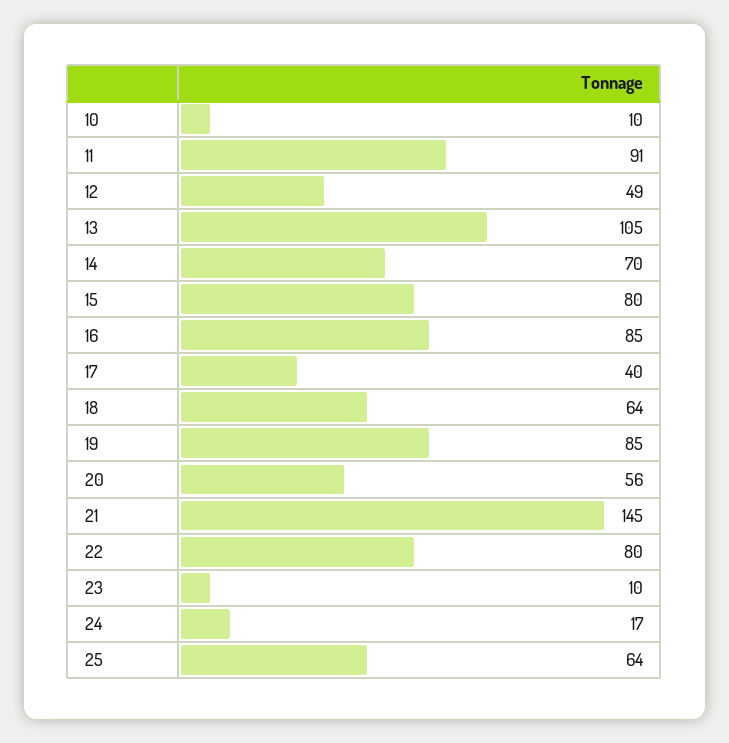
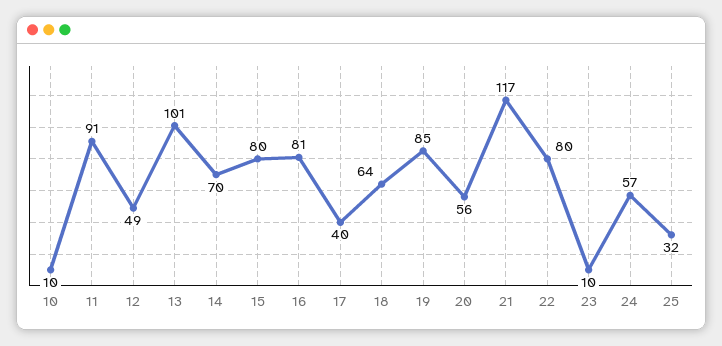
  {
    "10": 10,
    "11": 91,
    "12": 49,
-   "13": 105,
+   "13": 101,
    "14": 70,
    "15": 80,
-   "16": 85,
+   "16": 81,
    "17": 40,
    "18": 64,
    "19": 85,
    "20": 56,
-   "21": 145,
+   "21": 117,
    "22": 80,
    "23": 10,
-   "24": 17,
+   "24": 57,
-   "25": 64
+   "25": 32
  }

